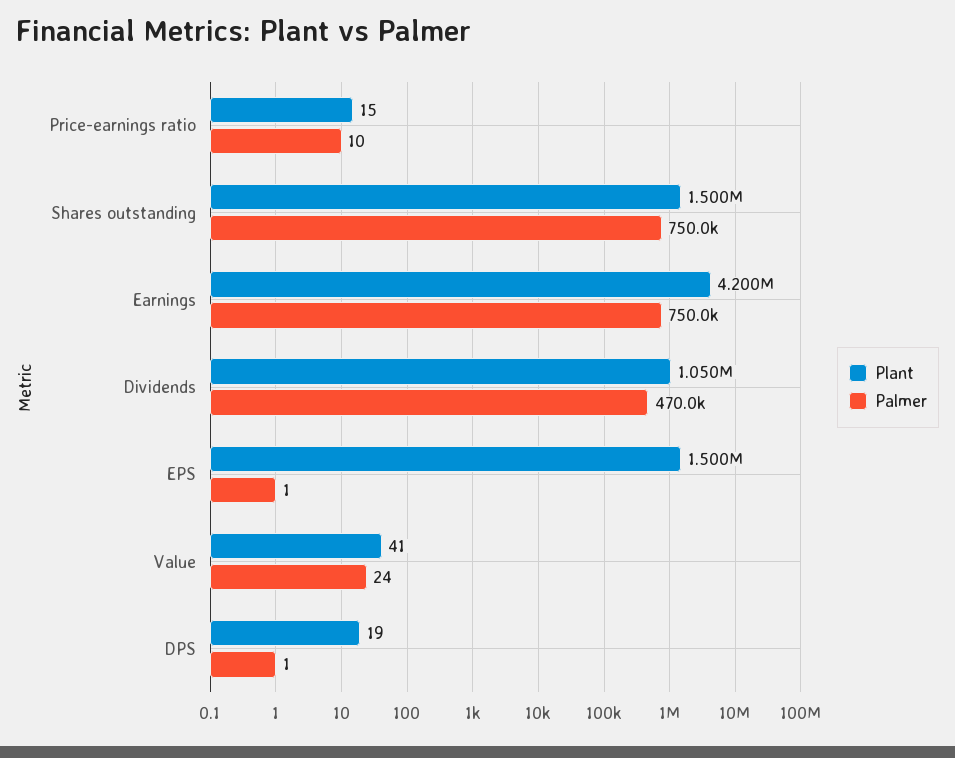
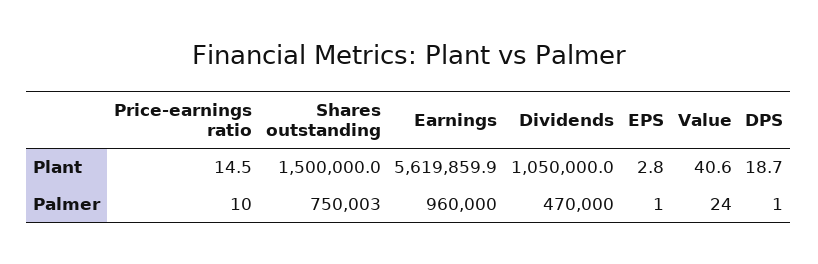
  {
    "Plant": {
      "Price-earnings ratio": 14.5,
      "Shares outstanding": 1500000,
-     "Earnings": 4200000,
+     "Earnings": 5619859.9,
      "Dividends": 1050000,
-     "EPS": 1500000,
+     "EPS": 2.8,
      "Value": 40.6,
      "DPS": 18.7
    },
    "Palmer": {
      "Price-earnings ratio": 10,
      "Shares outstanding": 750003,
-     "Earnings": 750000,
+     "Earnings": 960000,
      "Dividends": 470000,
      "EPS": 1,
      "Value": 24,
      "DPS": 1
    }
  }

